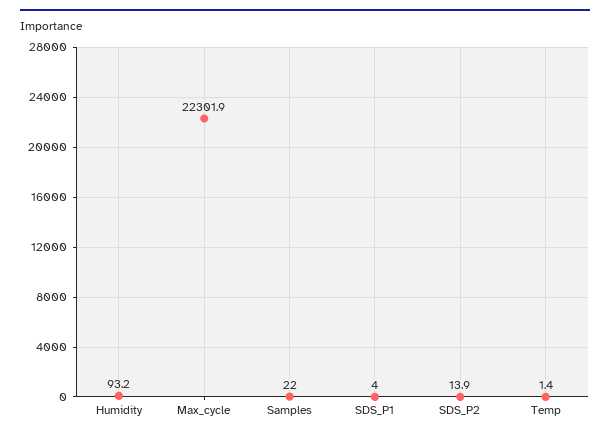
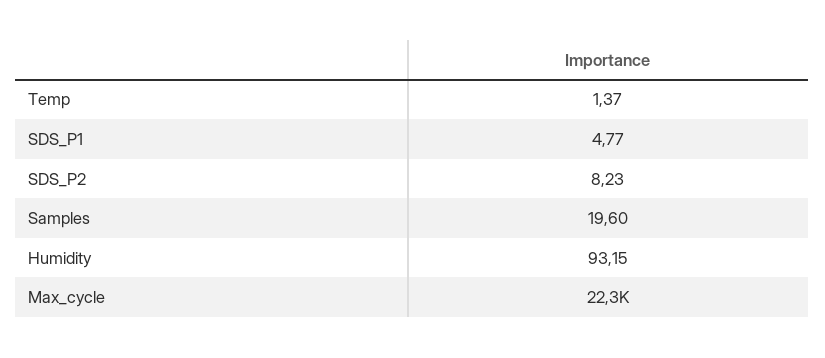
  {
    "Humidity": 93.15,
    "Max_cycle": 22301.9,
-   "Samples": 22,
+   "Samples": 19.6,
-   "SDS_P1": 4,
+   "SDS_P1": 4.77,
-   "SDS_P2": 13.9,
+   "SDS_P2": 8.23,
    "Temp": 1.37
  }

